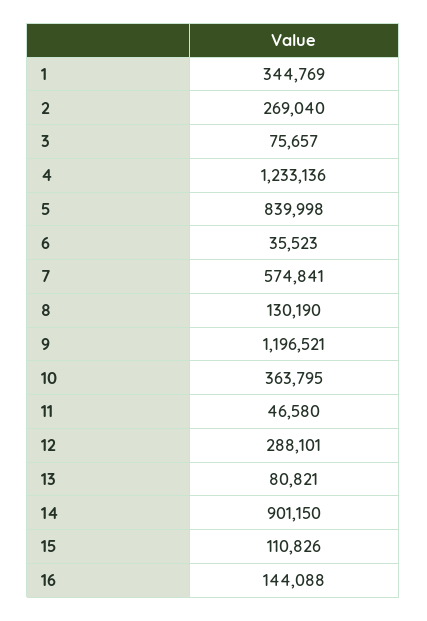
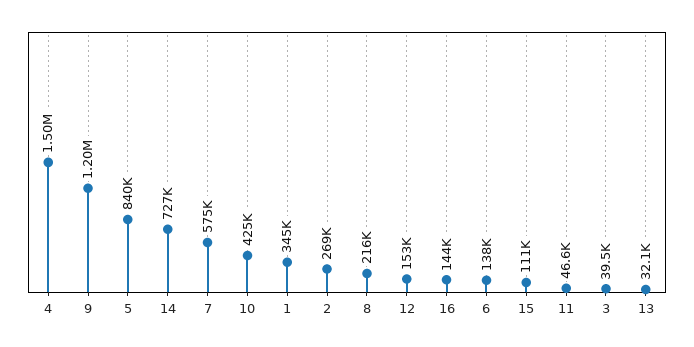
  {
    "1": 344769,
    "2": 269040,
-   "3": 75657,
+   "3": 39500,
-   "4": 1233136,
+   "4": 1500000,
    "5": 839998,
-   "6": 35523,
+   "6": 138000,
    "7": 574841,
-   "8": 130190,
+   "8": 216000,
    "9": 1196521,
-   "10": 363795,
+   "10": 425000,
    "11": 46580,
-   "12": 288101,
+   "12": 153000,
-   "13": 80821,
+   "13": 32100,
-   "14": 901150,
+   "14": 727000,
    "15": 110826,
    "16": 144088
  }

